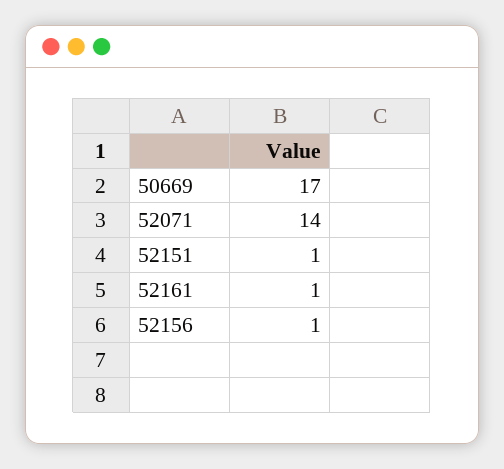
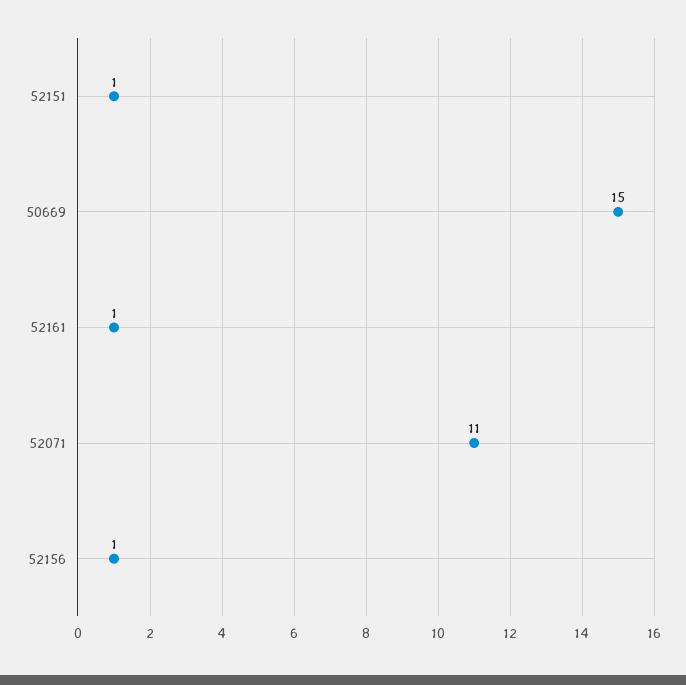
  {
-   "50669": 17,
+   "50669": 15,
-   "52071": 14,
+   "52071": 11,
    "52151": 1,
    "52161": 1,
    "52156": 1
  }

